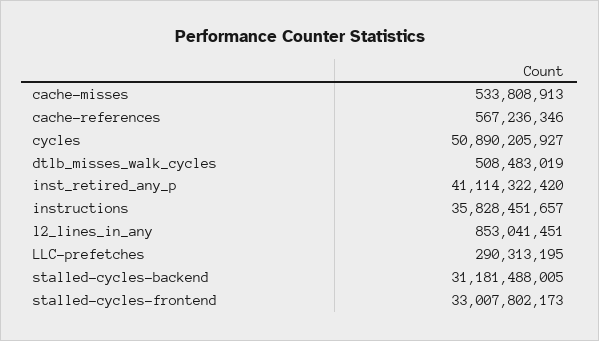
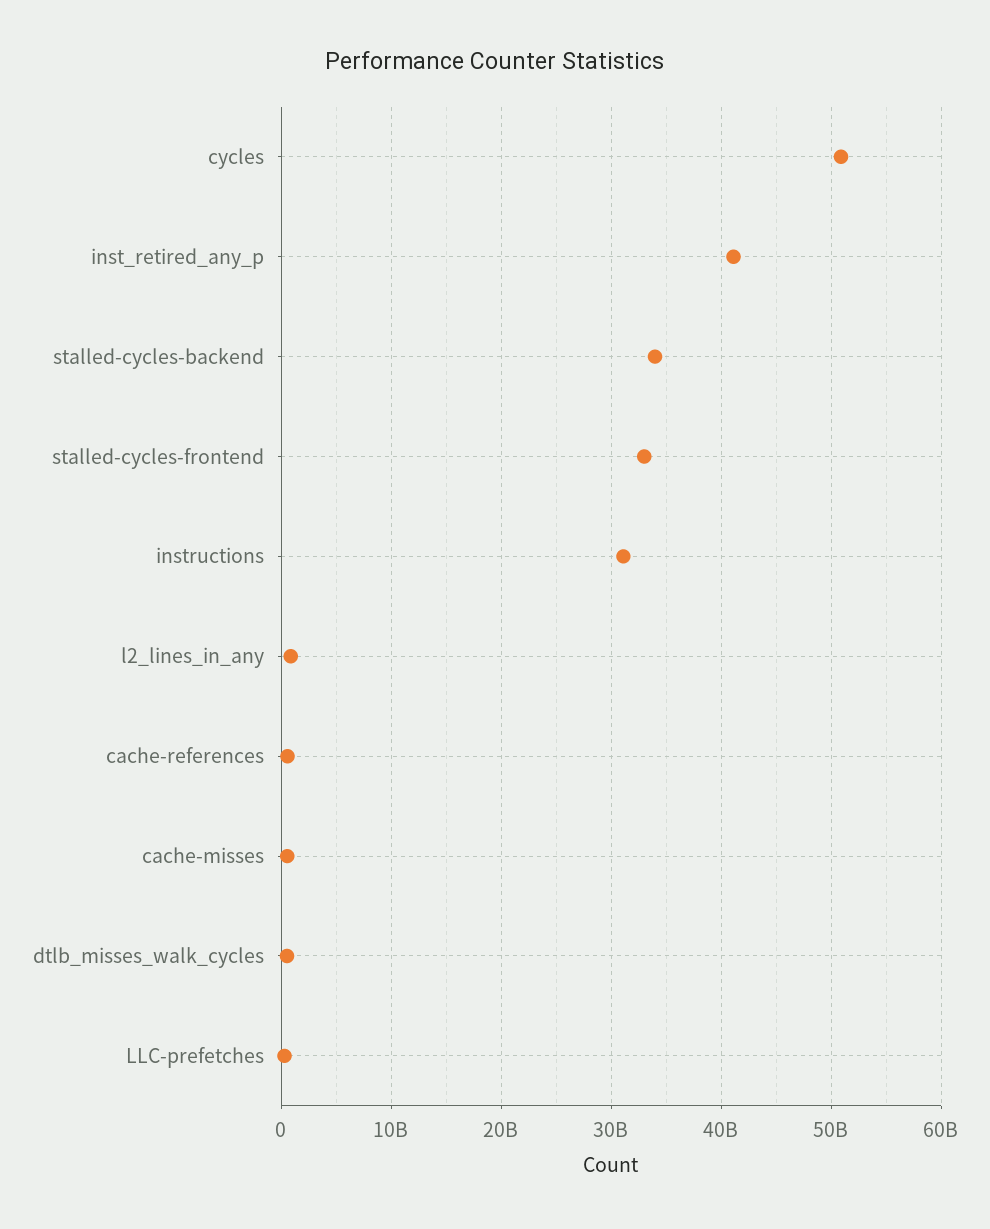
  {
    "cache-misses": 533808913,
    "cache-references": 567236346,
    "cycles": 50890205927,
    "dtlb_misses_walk_cycles": 508483019,
    "inst_retired_any_p": 41114322420,
-   "instructions": 35828451657,
+   "instructions": 31000000000,
    "l2_lines_in_any": 853041451,
    "LLC-prefetches": 290313195,
-   "stalled-cycles-backend": 31181488005,
+   "stalled-cycles-backend": 34000000000,
    "stalled-cycles-frontend": 33007802173
  }

